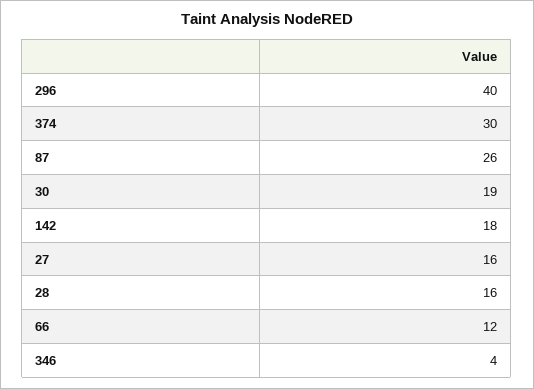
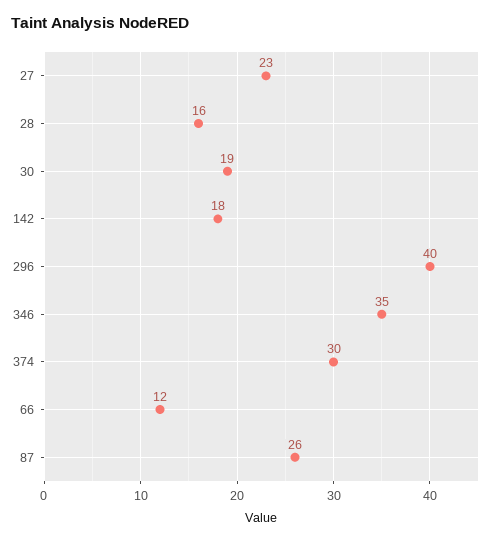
  {
    "296": 40,
    "374": 30,
    "87": 26,
    "30": 19,
    "142": 18,
-   "27": 16,
+   "27": 23,
    "28": 16,
    "66": 12,
-   "346": 4
+   "346": 35
  }

